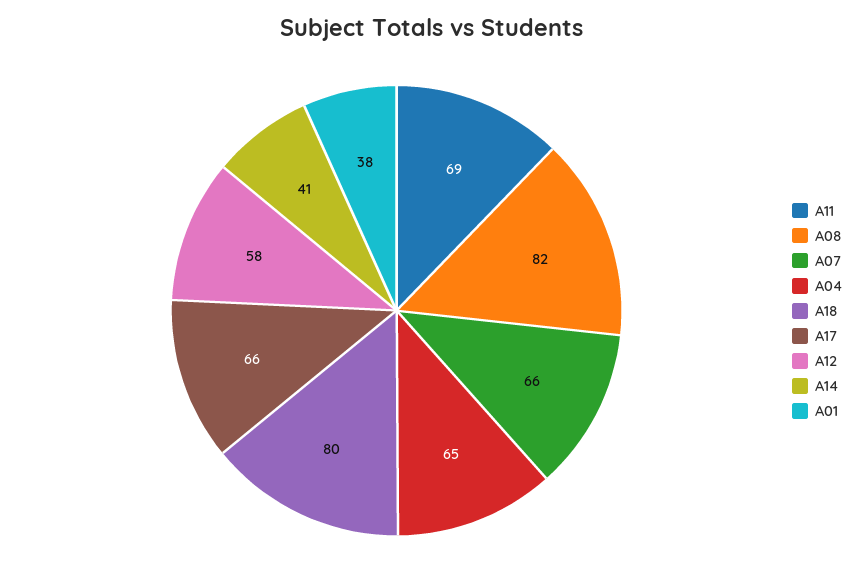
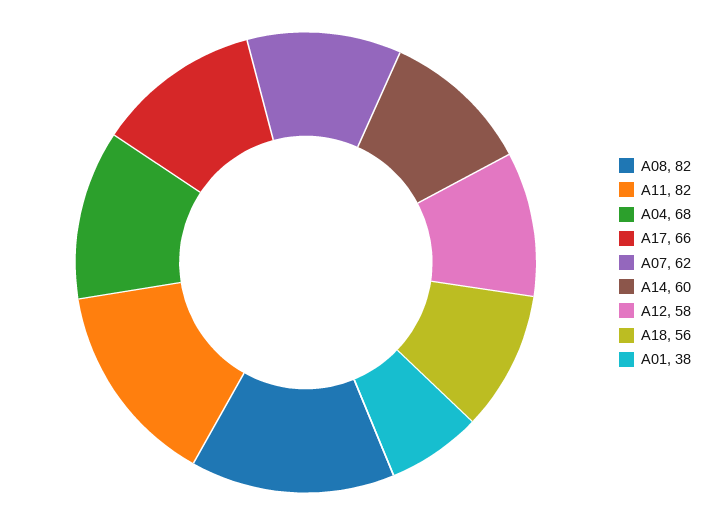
  {
-   "A11": 69,
+   "A11": 82,
    "A08": 82,
-   "A07": 66,
+   "A07": 62,
-   "A04": 65,
+   "A04": 68,
-   "A18": 80,
+   "A18": 56,
    "A17": 66,
    "A12": 58,
-   "A14": 41,
+   "A14": 60,
    "A01": 38
  }

